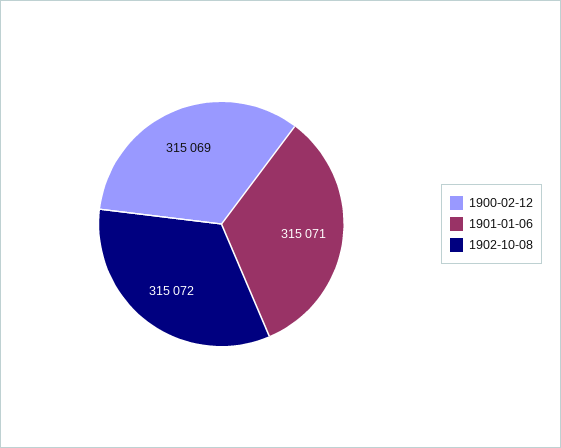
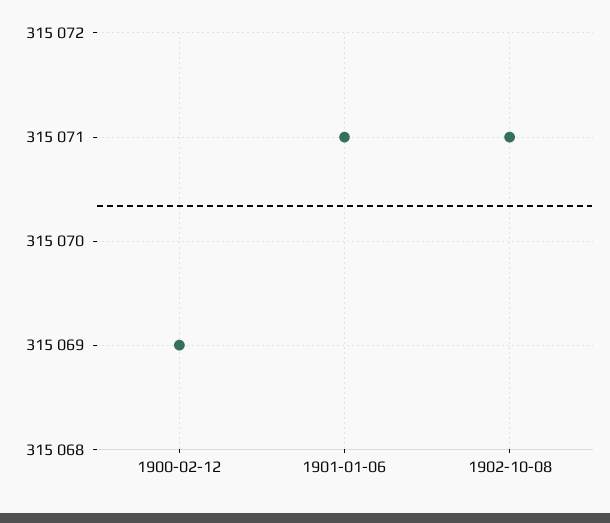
  {
    "1900-02-12": 315069,
    "1901-01-06": 315071,
-   "1902-10-08": 315072
+   "1902-10-08": 315071
  }

